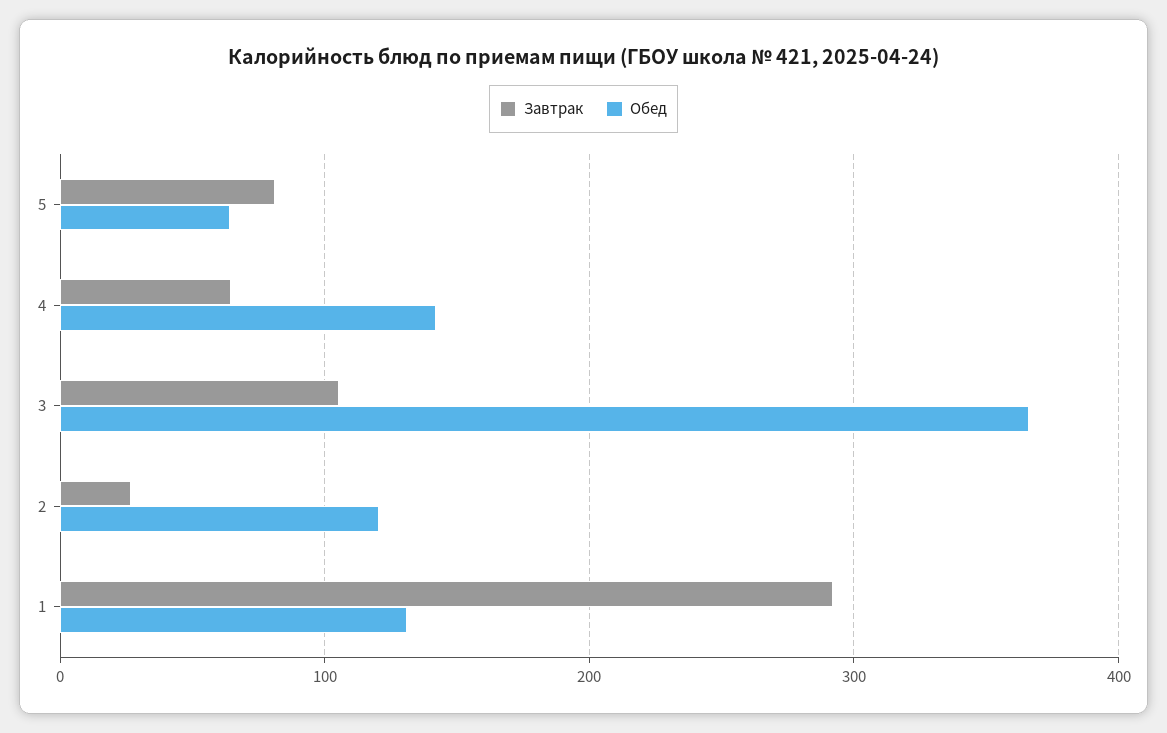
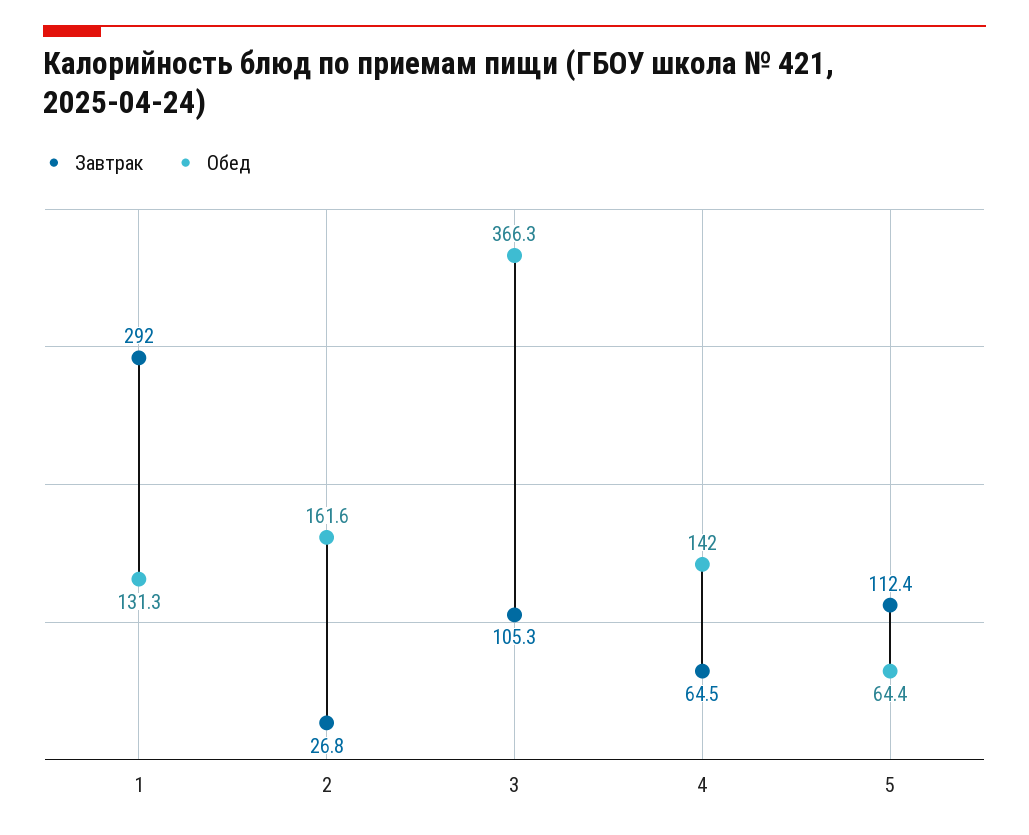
  {
    "Завтрак": {
-     "5": 80,
+     "5": 112.4,
      "4": 64.5,
      "3": 105.3,
      "2": 26.8,
      "1": 292
    },
    "Обед": {
      "5": 64.4,
      "4": 142,
      "3": 366.3,
-     "2": 120,
+     "2": 161.6,
      "1": 131.3
    }
  }

